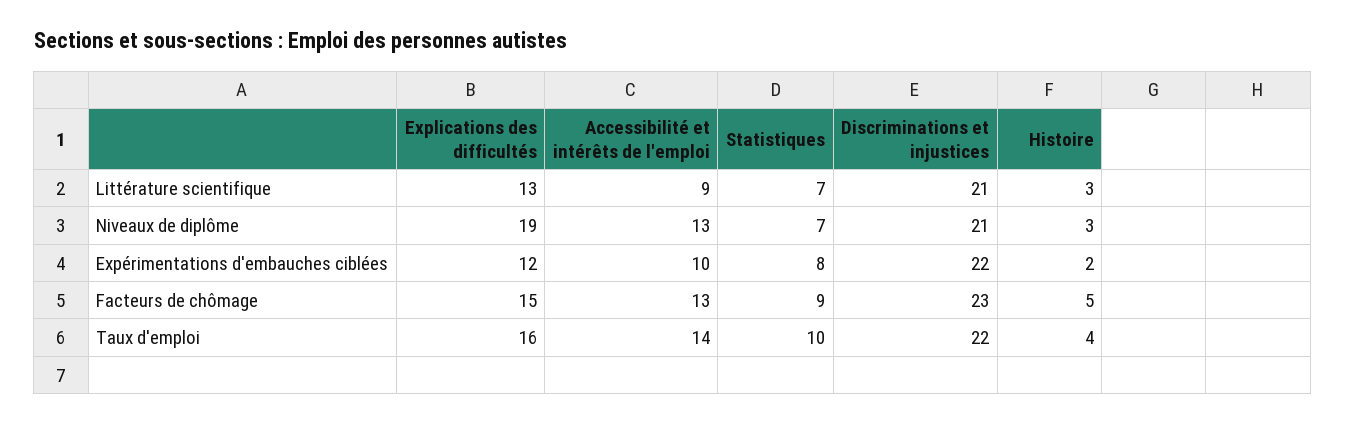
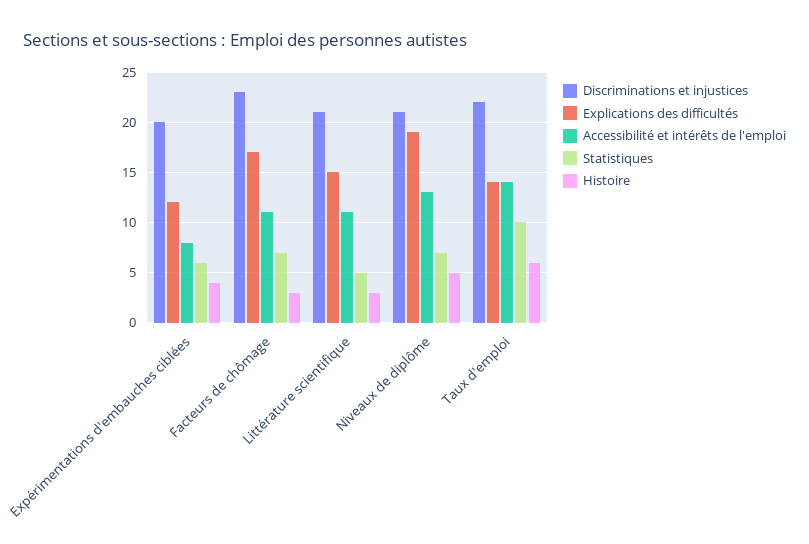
  {
    "Explications des difficultés": {
-     "Littérature scientifique": 13,
+     "Littérature scientifique": 15,
      "Niveaux de diplôme": 19,
      "Expérimentations d'embauches ciblées": 12,
-     "Facteurs de chômage": 15,
+     "Facteurs de chômage": 17,
-     "Taux d'emploi": 16
+     "Taux d'emploi": 14
    },
    "Accessibilité et intérêts de l'emploi": {
-     "Littérature scientifique": 9,
+     "Littérature scientifique": 11,
      "Niveaux de diplôme": 13,
-     "Expérimentations d'embauches ciblées": 10,
+     "Expérimentations d'embauches ciblées": 8,
-     "Facteurs de chômage": 13,
+     "Facteurs de chômage": 11,
      "Taux d'emploi": 14
    },
    "Statistiques": {
-     "Littérature scientifique": 7,
+     "Littérature scientifique": 5,
      "Niveaux de diplôme": 7,
-     "Expérimentations d'embauches ciblées": 8,
+     "Expérimentations d'embauches ciblées": 6,
-     "Facteurs de chômage": 9,
+     "Facteurs de chômage": 7,
      "Taux d'emploi": 10
    },
    "Discriminations et injustices": {
      "Littérature scientifique": 21,
      "Niveaux de diplôme": 21,
-     "Expérimentations d'embauches ciblées": 22,
+     "Expérimentations d'embauches ciblées": 20,
      "Facteurs de chômage": 23,
      "Taux d'emploi": 22
    },
    "Histoire": {
      "Littérature scientifique": 3,
-     "Niveaux de diplôme": 3,
+     "Niveaux de diplôme": 5,
-     "Expérimentations d'embauches ciblées": 2,
+     "Expérimentations d'embauches ciblées": 4,
-     "Facteurs de chômage": 5,
+     "Facteurs de chômage": 3,
-     "Taux d'emploi": 4
+     "Taux d'emploi": 6
    }
  }

